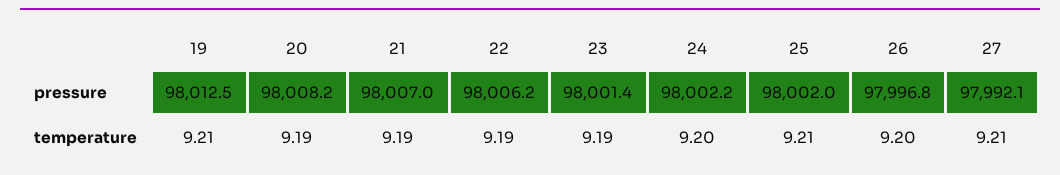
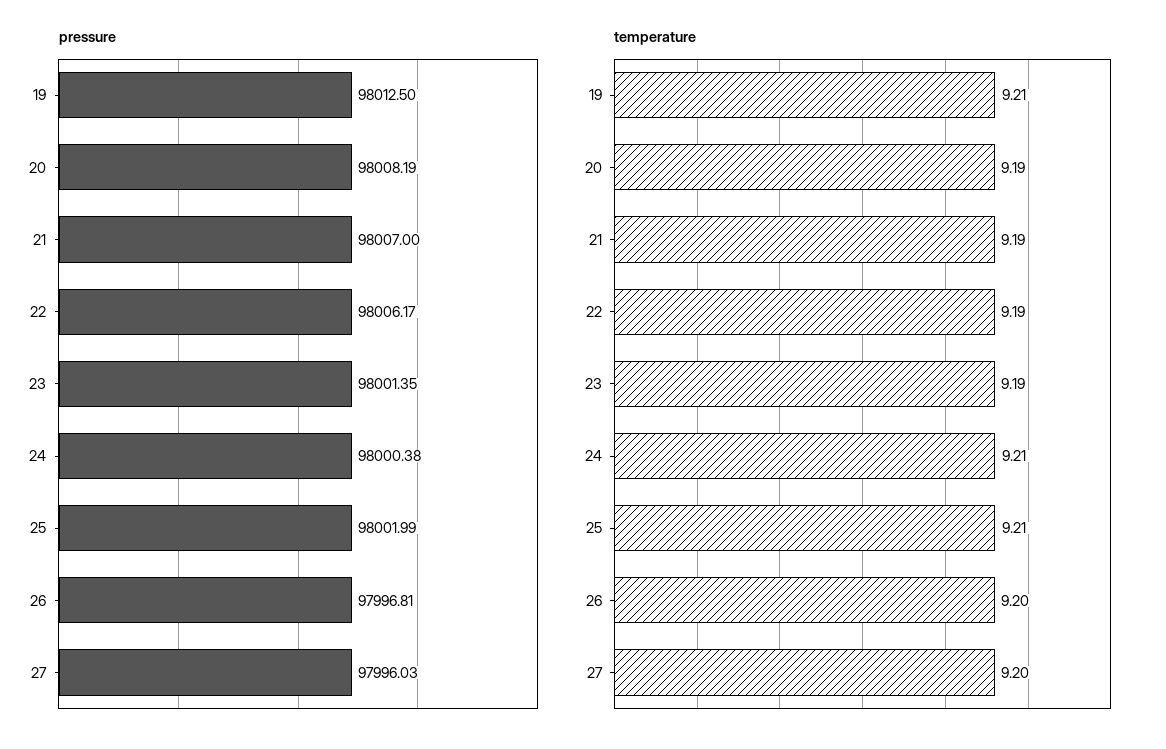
  {
    "pressure": {
      "19": 98012.5,
      "20": 98008.19,
      "21": 98007,
      "22": 98006.17,
      "23": 98001.35,
-     "24": 98002.2,
+     "24": 98000.38,
      "25": 98001.99,
      "26": 97996.81,
-     "27": 97992.1
+     "27": 97996.03
    },
    "temperature": {
      "19": 9.21,
      "20": 9.19,
      "21": 9.19,
      "22": 9.19,
      "23": 9.19,
-     "24": 9.2,
+     "24": 9.21,
      "25": 9.21,
      "26": 9.2,
-     "27": 9.21
+     "27": 9.2
    }
  }

